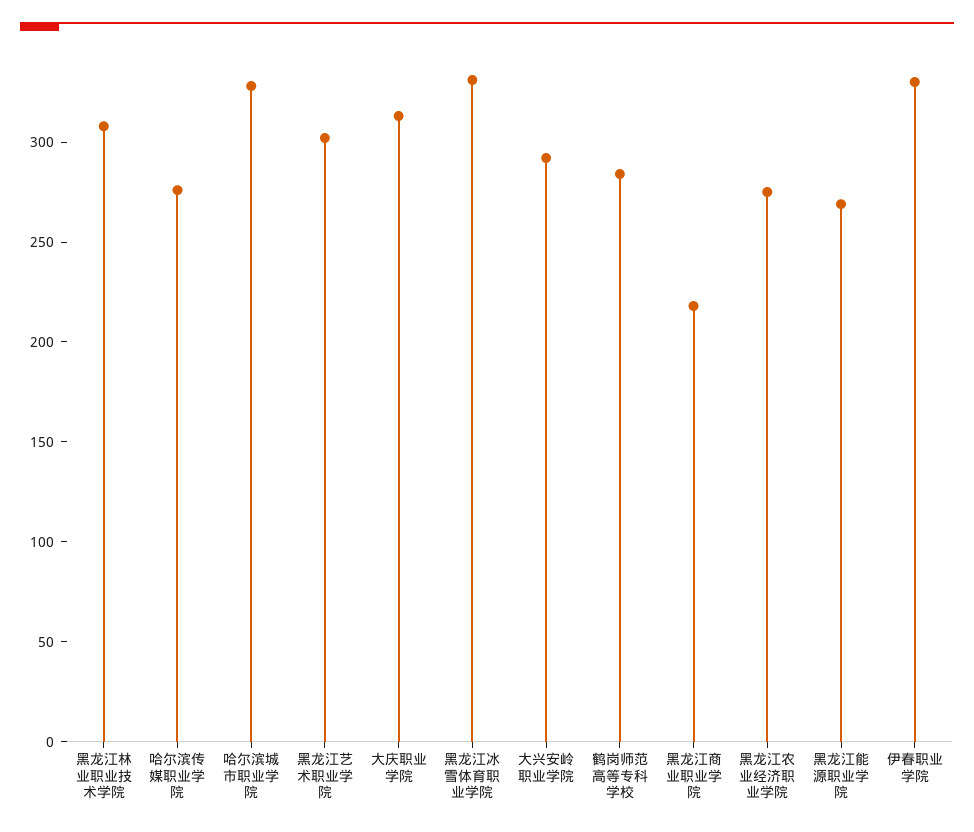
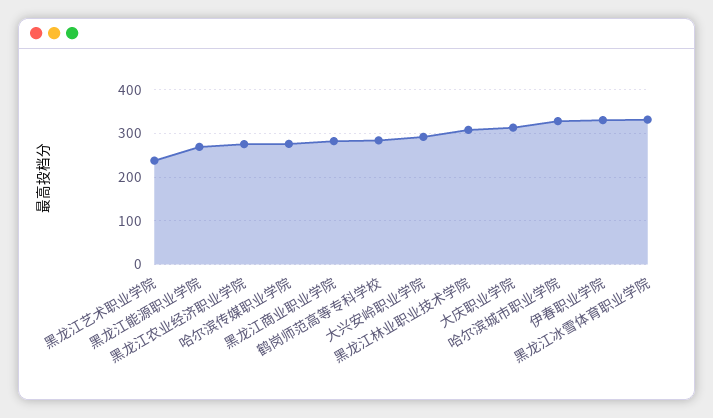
  {
    "黑龙江林业职业技术学院": 310,
    "哈尔滨传媒职业学院": 280,
    "哈尔滨城市职业学院": 330,
-   "黑龙江艺术职业学院": 300,
+   "黑龙江艺术职业学院": 240,
    "大庆职业学院": 310,
    "黑龙江冰雪体育职业学院": 330,
    "大兴安岭职业学院": 290,
    "鹤岗师范高等专科学校": 280,
-   "黑龙江商业职业学院": 220,
+   "黑龙江商业职业学院": 280,
    "黑龙江农业经济职业学院": 280,
    "黑龙江能源职业学院": 270,
    "伊春职业学院": 330
  }

